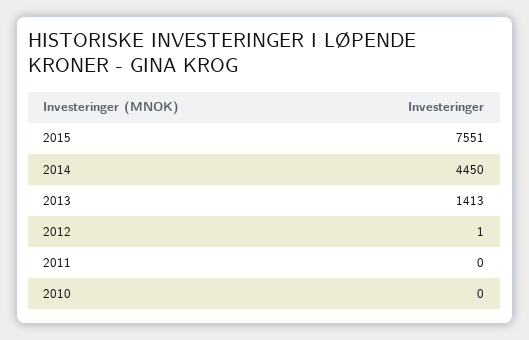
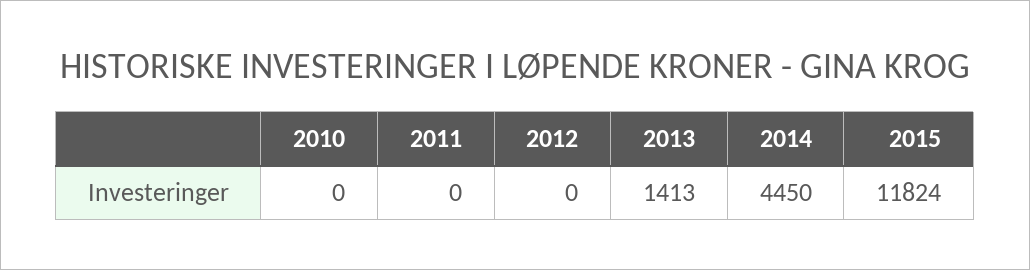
  {
-   "2015": 7551,
+   "2015": 11824,
    "2014": 4450,
    "2013": 1413,
-   "2012": 1,
+   "2012": 0,
    "2011": 0,
    "2010": 0
  }

